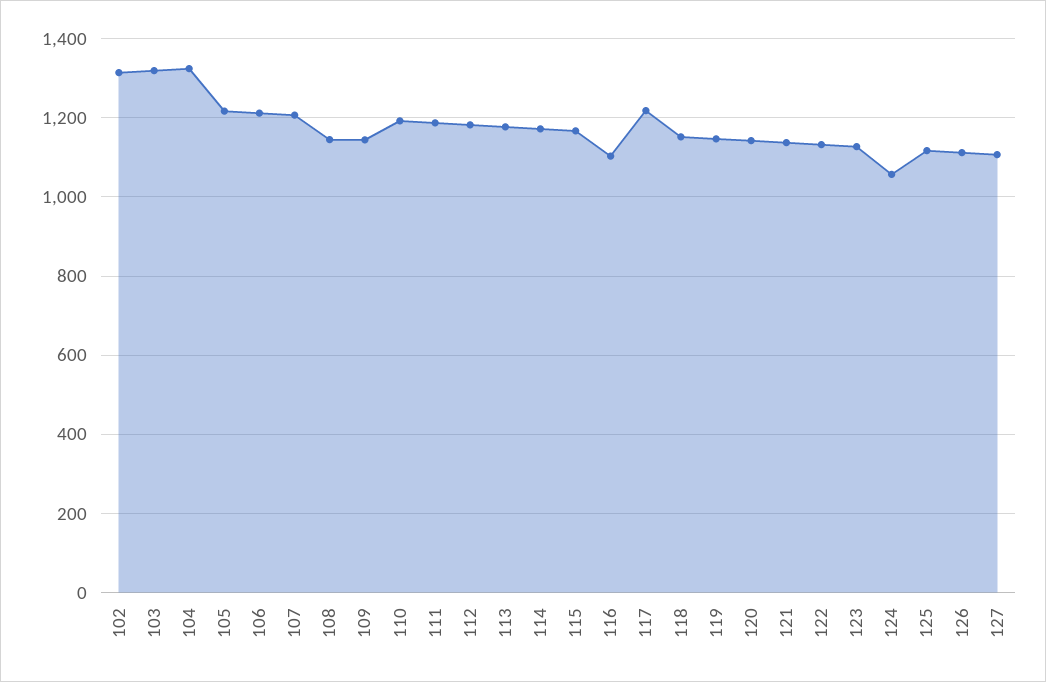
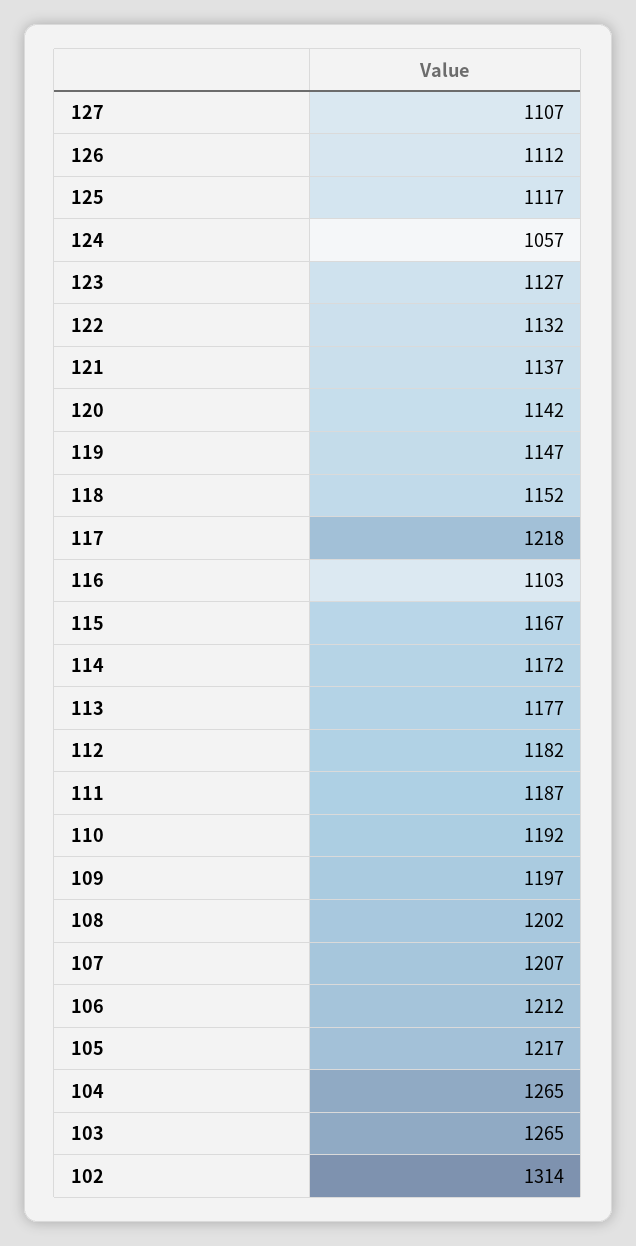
  {
    "102": 1314,
-   "103": 1320,
+   "103": 1265,
-   "104": 1320,
+   "104": 1265,
    "105": 1217,
    "106": 1212,
    "107": 1207,
-   "108": 1140,
+   "108": 1202,
-   "109": 1140,
+   "109": 1197,
    "110": 1192,
    "111": 1187,
    "112": 1182,
    "113": 1177,
    "114": 1172,
    "115": 1167,
    "116": 1103,
    "117": 1218,
    "118": 1152,
    "119": 1147,
    "120": 1142,
    "121": 1137,
    "122": 1132,
    "123": 1127,
    "124": 1057,
    "125": 1117,
    "126": 1112,
    "127": 1107
  }

